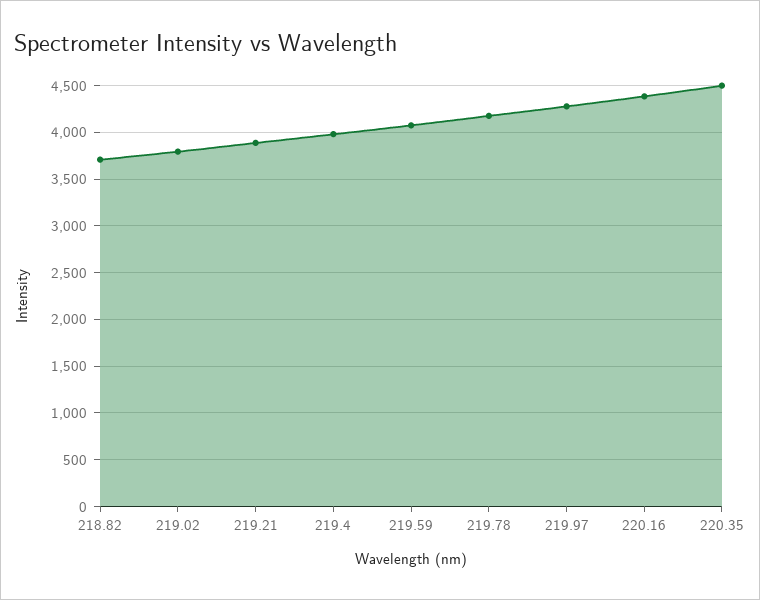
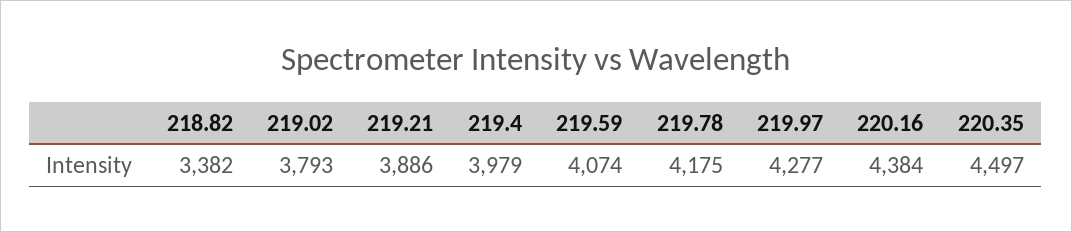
  {
-   "218.82": 3700,
+   "218.82": 3382,
    "219.02": 3793,
    "219.21": 3886,
    "219.4": 3979,
    "219.59": 4074,
    "219.78": 4175,
    "219.97": 4277,
    "220.16": 4384,
    "220.35": 4497
  }

